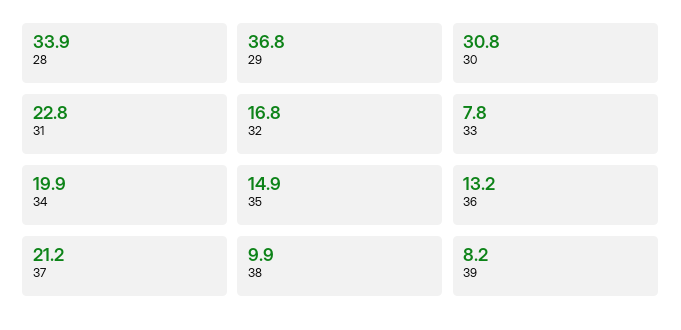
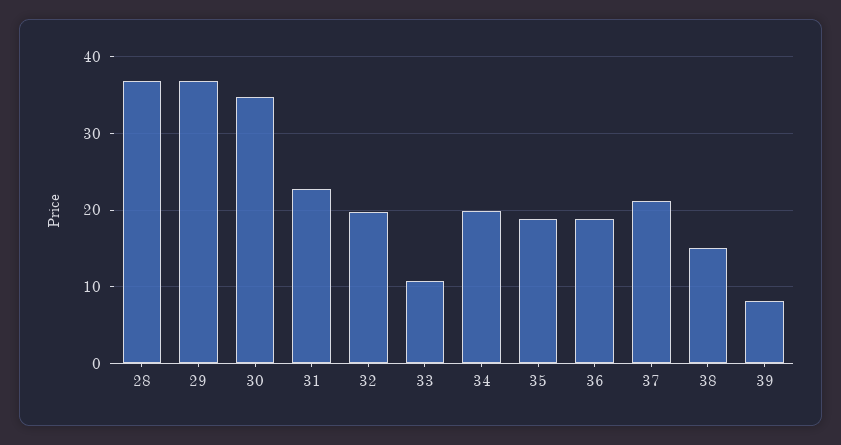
  {
-   "28": 33.9,
+   "28": 37,
    "29": 36.8,
-   "30": 30.8,
+   "30": 35,
    "31": 22.8,
-   "32": 16.8,
+   "32": 20,
-   "33": 7.8,
+   "33": 11,
    "34": 19.9,
-   "35": 14.9,
+   "35": 19,
-   "36": 13.2,
+   "36": 19,
    "37": 21.2,
-   "38": 9.9,
+   "38": 15,
    "39": 8.2
  }

